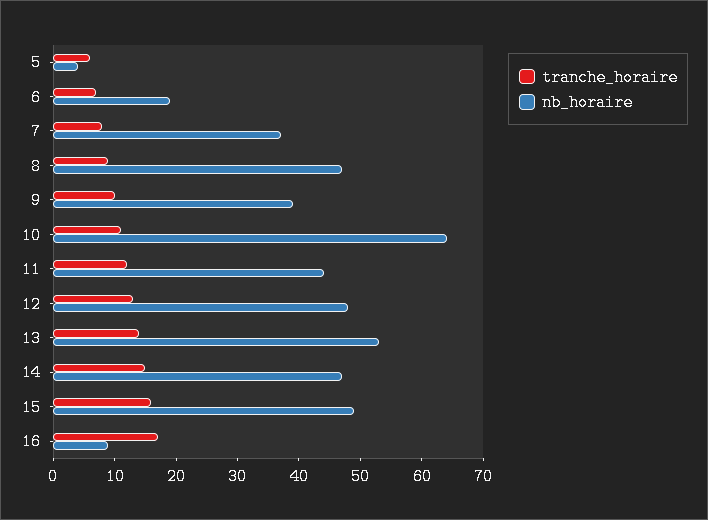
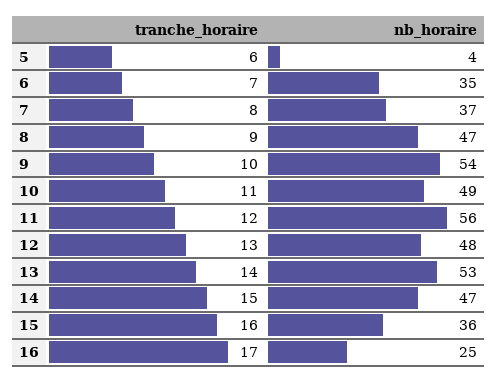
  {
    "tranche_horaire": {
      "5": 6,
      "6": 7,
      "7": 8,
      "8": 9,
      "9": 10,
      "10": 11,
      "11": 12,
      "12": 13,
      "13": 14,
      "14": 15,
      "15": 16,
      "16": 17
    },
    "nb_horaire": {
      "5": 4,
-     "6": 20,
+     "6": 35,
      "7": 37,
      "8": 47,
-     "9": 40,
+     "9": 54,
-     "10": 65,
+     "10": 49,
-     "11": 45,
+     "11": 56,
      "12": 48,
      "13": 53,
      "14": 47,
-     "15": 50,
+     "15": 36,
-     "16": 10
+     "16": 25
    }
  }

